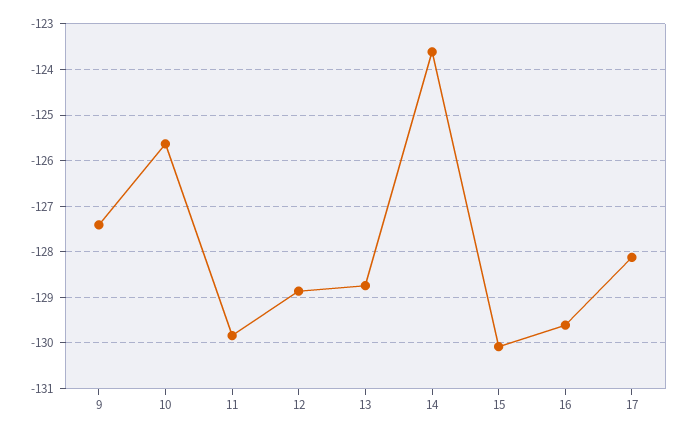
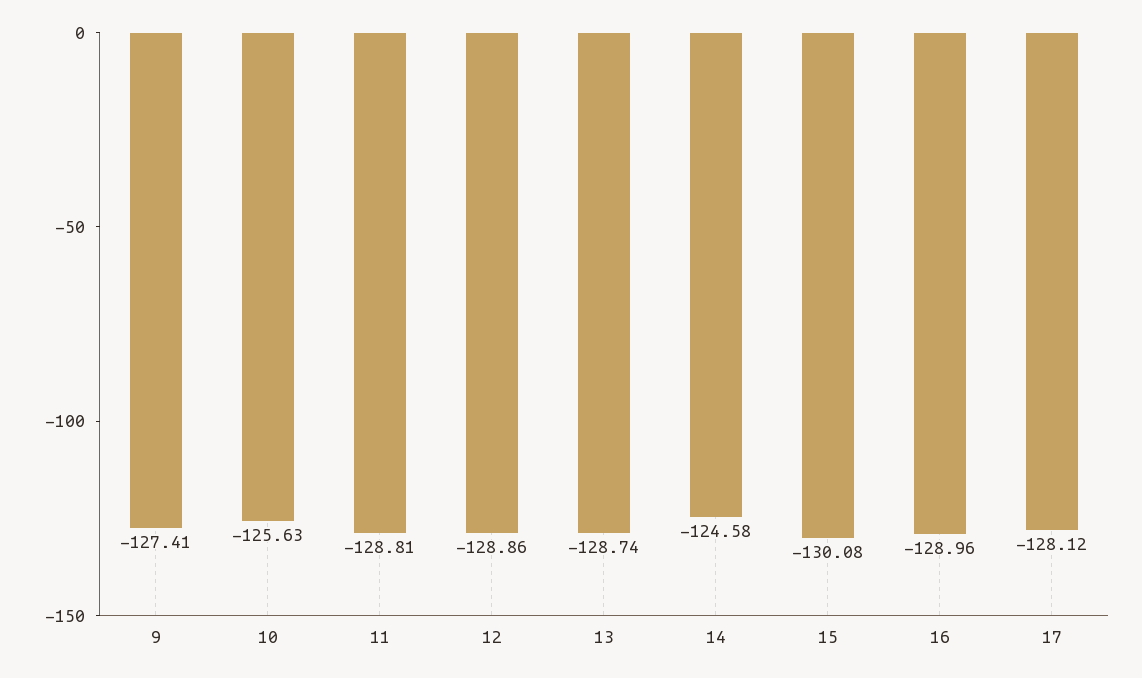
  {
    "9": -127.41,
    "10": -125.63,
-   "11": -129.8,
+   "11": -128.81,
    "12": -128.86,
    "13": -128.74,
-   "14": -123.6,
+   "14": -124.58,
    "15": -130.08,
-   "16": -129.6,
+   "16": -128.96,
    "17": -128.12
  }

